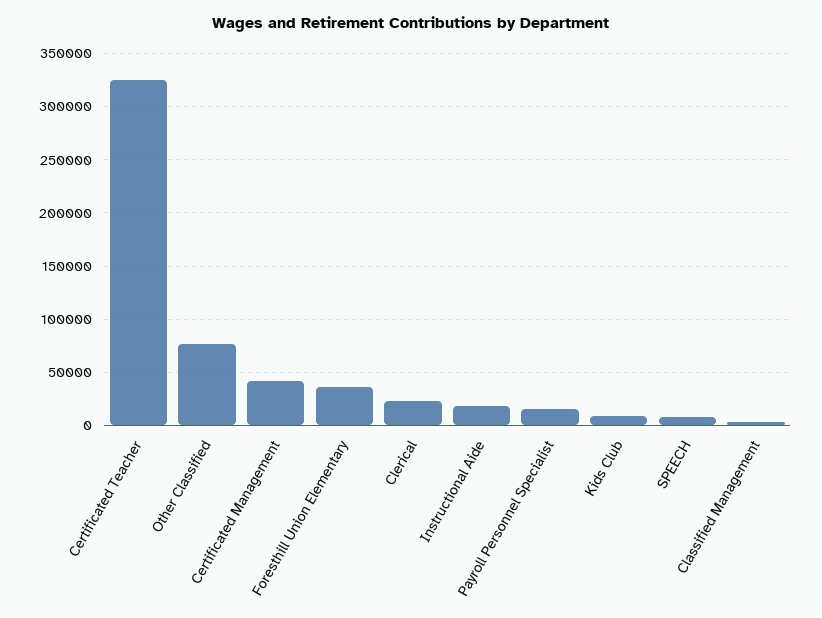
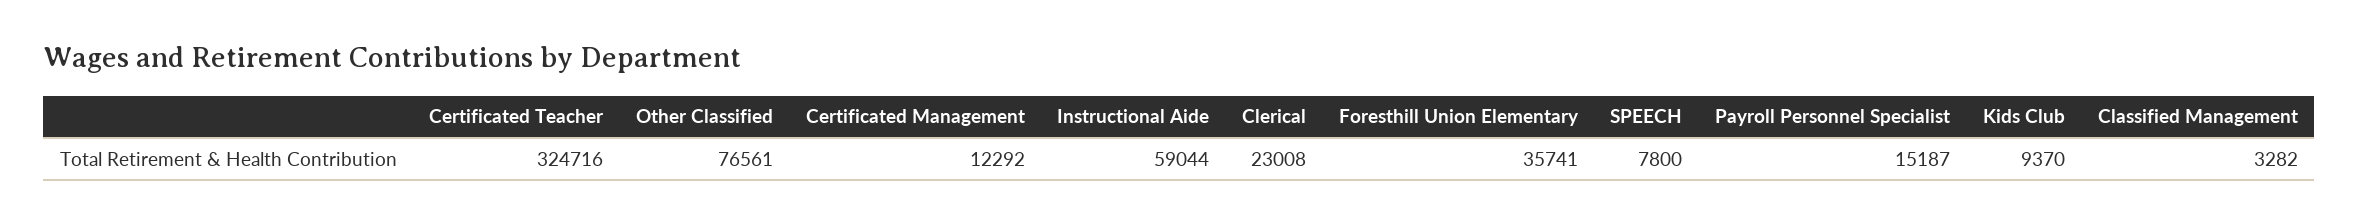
  {
    "Certificated Teacher": 324716,
    "Other Classified": 76561,
-   "Certificated Management": 40000,
+   "Certificated Management": 12292,
    "Foresthill Union Elementary": 35741,
    "Clerical": 23008,
-   "Instructional Aide": 20000,
+   "Instructional Aide": 59044,
    "Payroll Personnel Specialist": 15187,
    "Kids Club": 9370,
    "SPEECH": 7800,
    "Classified Management": 3282
  }

